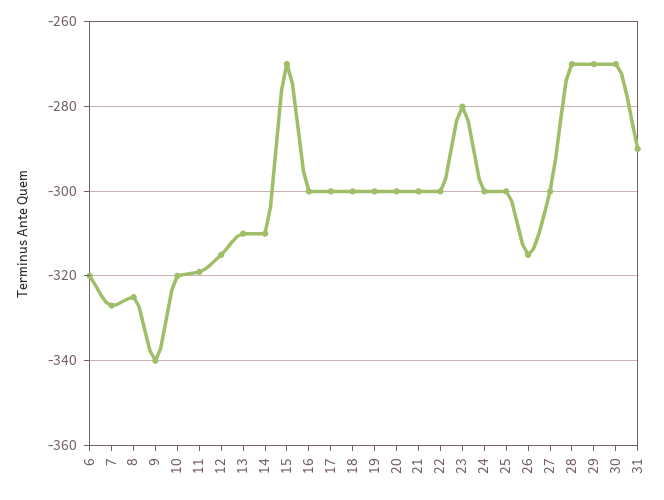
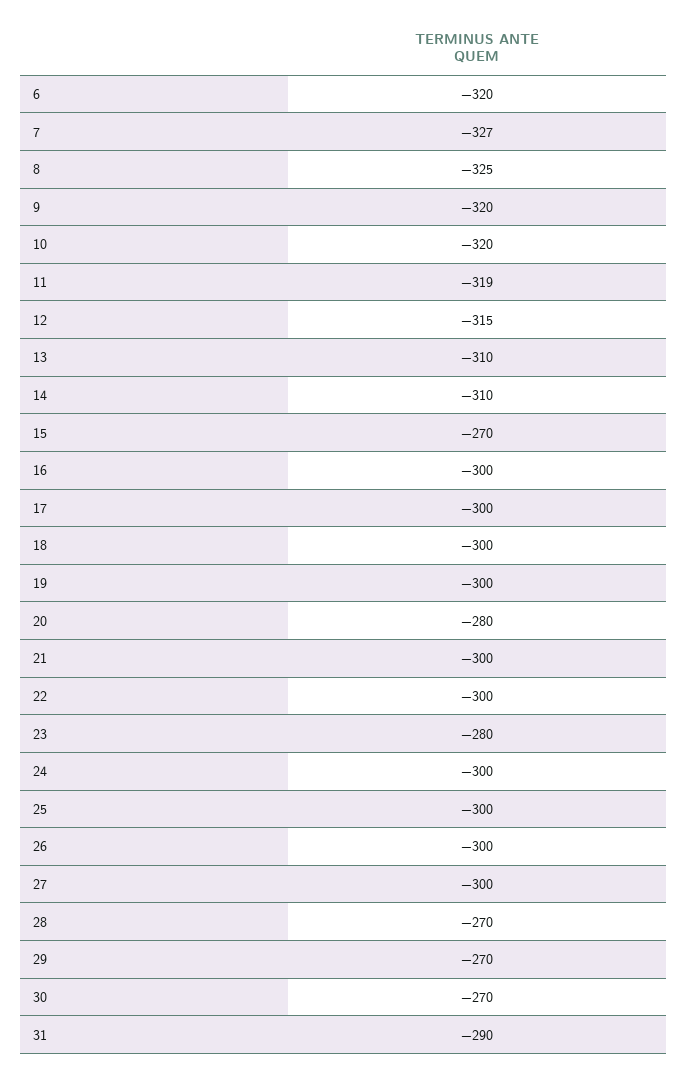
  {
    "6": -320,
    "7": -327,
    "8": -325,
-   "9": -340,
+   "9": -320,
    "10": -320,
    "11": -319,
    "12": -315,
    "13": -310,
    "14": -310,
    "15": -270,
    "16": -300,
    "17": -300,
    "18": -300,
    "19": -300,
-   "20": -300,
+   "20": -280,
    "21": -300,
    "22": -300,
    "23": -280,
    "24": -300,
    "25": -300,
-   "26": -315,
+   "26": -300,
    "27": -300,
    "28": -270,
    "29": -270,
    "30": -270,
    "31": -290
  }

